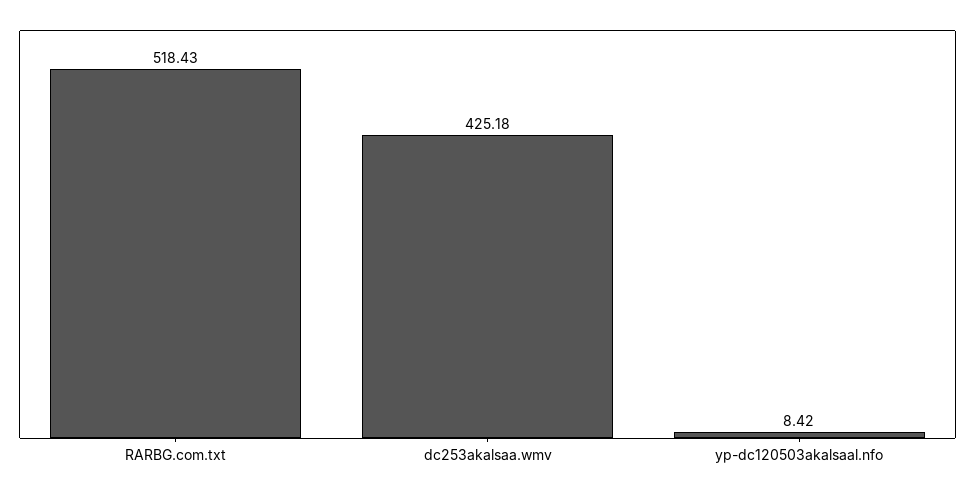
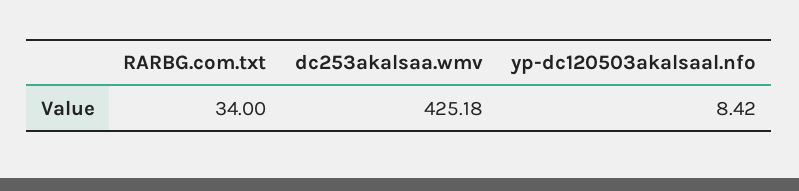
  {
-   "RARBG.com.txt": 518.43,
+   "RARBG.com.txt": 34,
    "dc253akalsaa.wmv": 425.18,
    "yp-dc120503akalsaal.nfo": 8.42
  }

